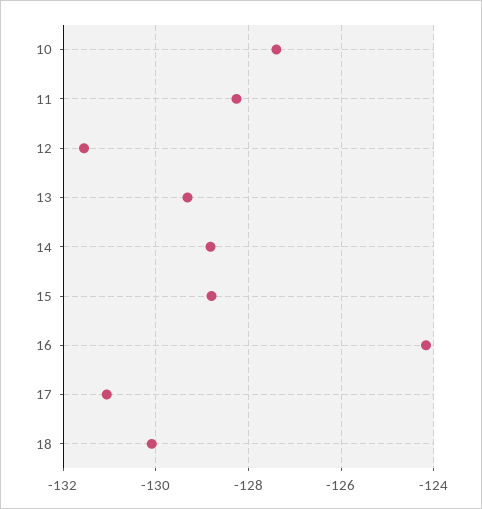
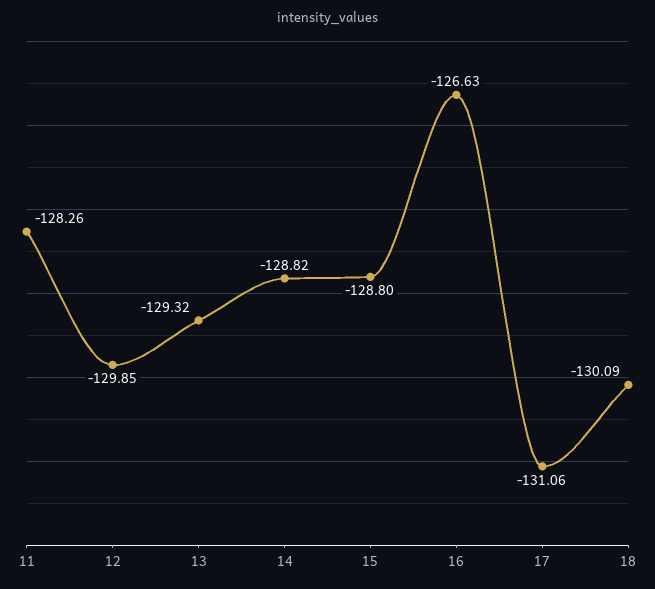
  {
-   "10": -127.4,
    "11": -128.26,
-   "12": -131.6,
+   "12": -129.85,
    "13": -129.32,
    "14": -128.82,
    "15": -128.8,
-   "16": -124.2,
+   "16": -126.63,
    "17": -131.06,
    "18": -130.09
  }

